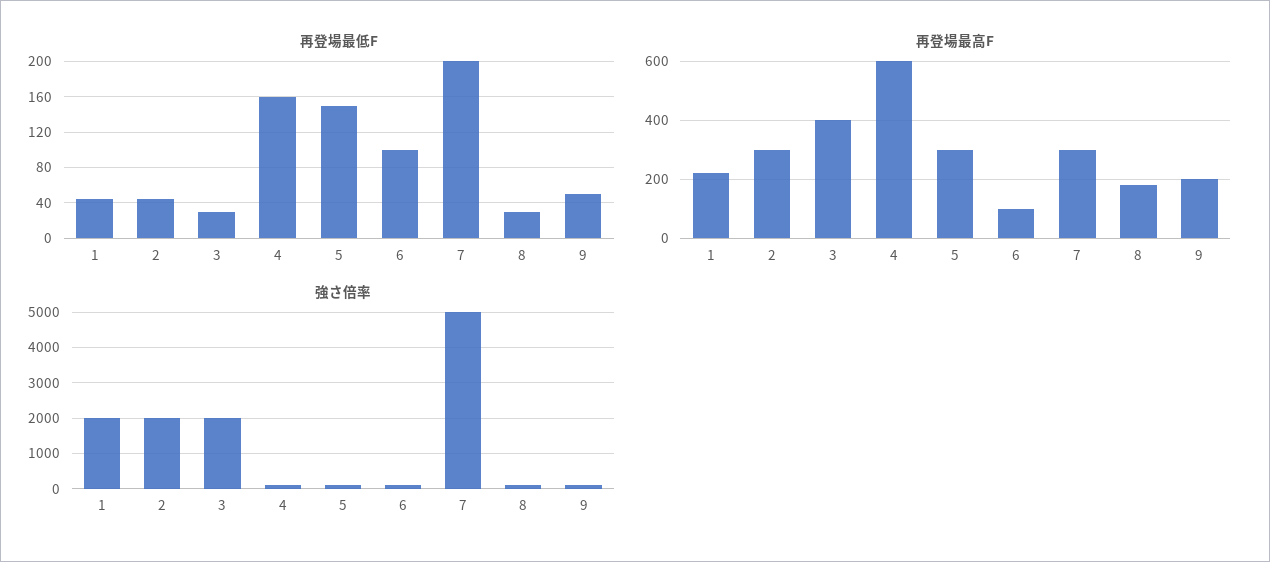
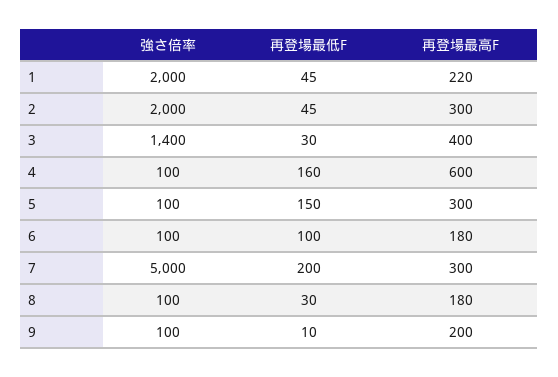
  {
    "再登場最低F": {
      "1": 45,
      "2": 45,
      "3": 30,
      "4": 160,
      "5": 150,
      "6": 100,
      "7": 200,
      "8": 30,
-     "9": 50
+     "9": 10
    },
    "再登場最高F": {
      "1": 220,
      "2": 300,
      "3": 400,
      "4": 600,
      "5": 300,
-     "6": 100,
+     "6": 180,
      "7": 300,
      "8": 180,
      "9": 200
    },
    "強さ倍率": {
      "1": 2000,
      "2": 2000,
-     "3": 2000,
+     "3": 1400,
      "4": 100,
      "5": 100,
      "6": 100,
      "7": 5000,
      "8": 100,
      "9": 100
    }
  }

